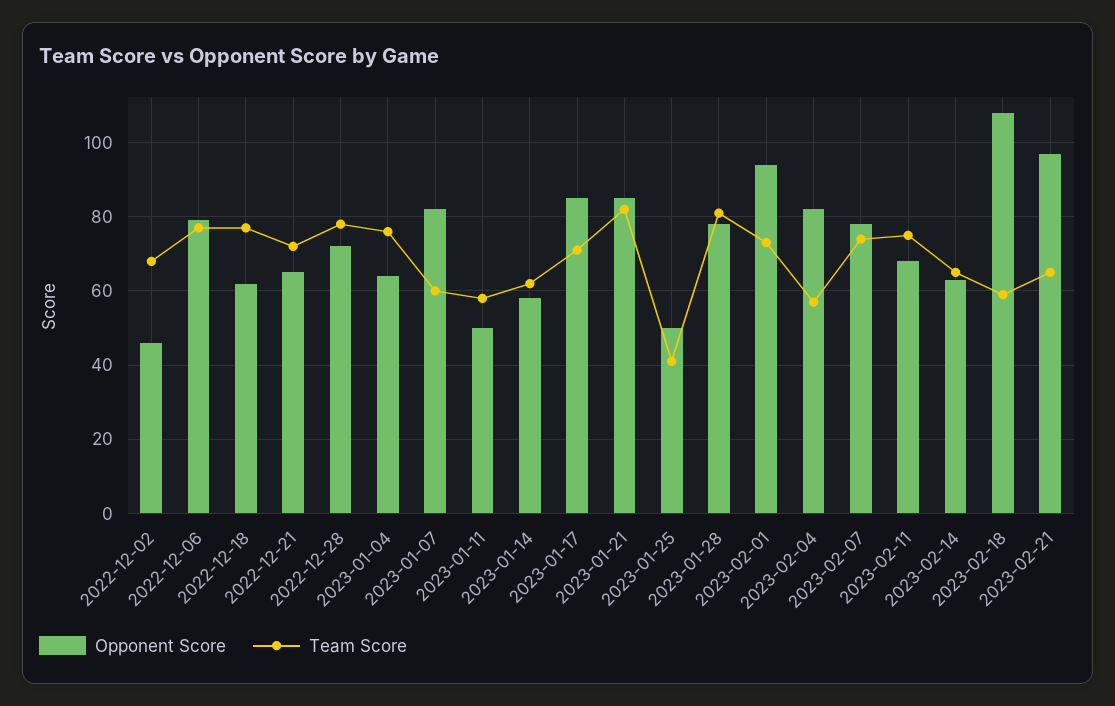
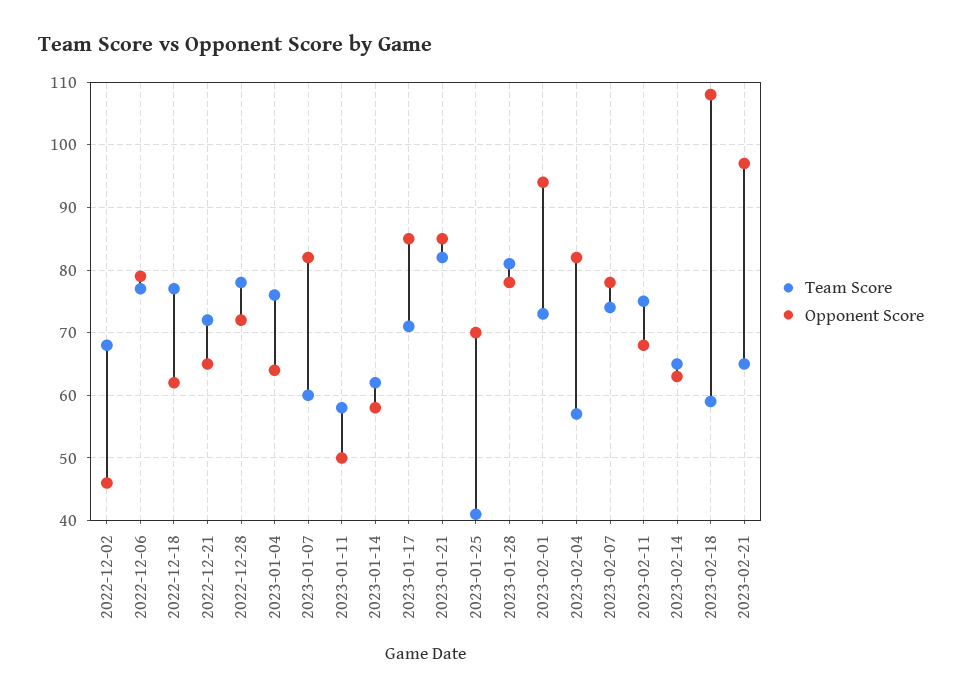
  {
    "Opponent Score": {
      "2022-12-02": 46,
      "2022-12-06": 79,
      "2022-12-18": 62,
      "2022-12-21": 65,
      "2022-12-28": 72,
      "2023-01-04": 64,
      "2023-01-07": 82,
      "2023-01-11": 50,
      "2023-01-14": 58,
      "2023-01-17": 85,
      "2023-01-21": 85,
-     "2023-01-25": 50,
+     "2023-01-25": 70,
      "2023-01-28": 78,
      "2023-02-01": 94,
      "2023-02-04": 82,
      "2023-02-07": 78,
      "2023-02-11": 68,
      "2023-02-14": 63,
      "2023-02-18": 108,
      "2023-02-21": 97
    },
    "Team Score": {
      "2022-12-02": 68,
      "2022-12-06": 77,
      "2022-12-18": 77,
      "2022-12-21": 72,
      "2022-12-28": 78,
      "2023-01-04": 76,
      "2023-01-07": 60,
      "2023-01-11": 58,
      "2023-01-14": 62,
      "2023-01-17": 71,
      "2023-01-21": 82,
      "2023-01-25": 41,
      "2023-01-28": 81,
      "2023-02-01": 73,
      "2023-02-04": 57,
      "2023-02-07": 74,
      "2023-02-11": 75,
      "2023-02-14": 65,
      "2023-02-18": 59,
      "2023-02-21": 65
    }
  }

